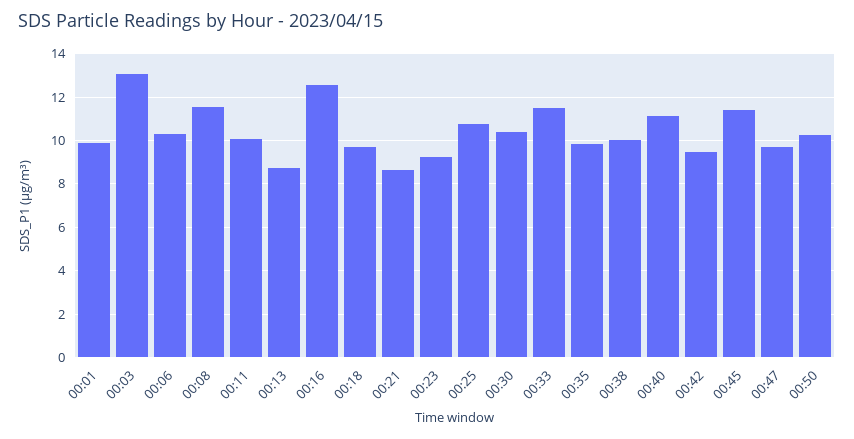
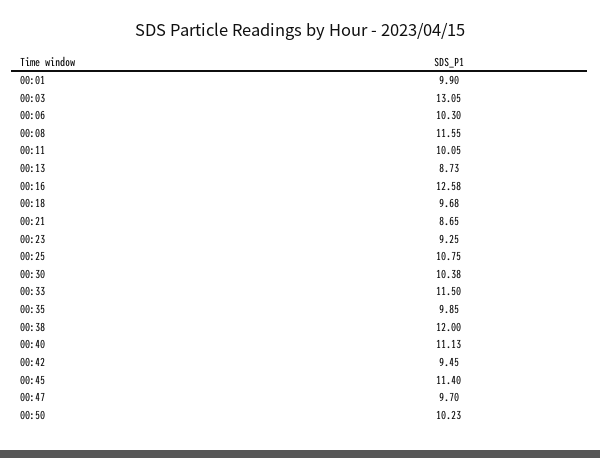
  {
    "00:01": 9.9,
    "00:03": 13.05,
    "00:06": 10.3,
    "00:08": 11.55,
    "00:11": 10.05,
    "00:13": 8.73,
    "00:16": 12.58,
    "00:18": 9.68,
    "00:21": 8.65,
    "00:23": 9.25,
    "00:25": 10.75,
    "00:30": 10.38,
    "00:33": 11.5,
    "00:35": 9.85,
-   "00:38": 10,
+   "00:38": 12,
    "00:40": 11.13,
    "00:42": 9.45,
    "00:45": 11.4,
    "00:47": 9.7,
    "00:50": 10.23
  }

